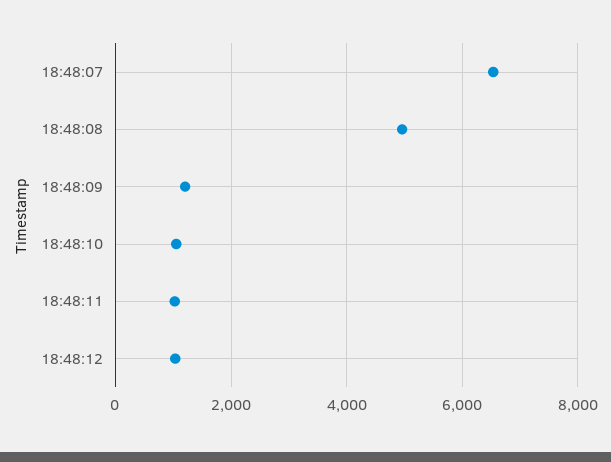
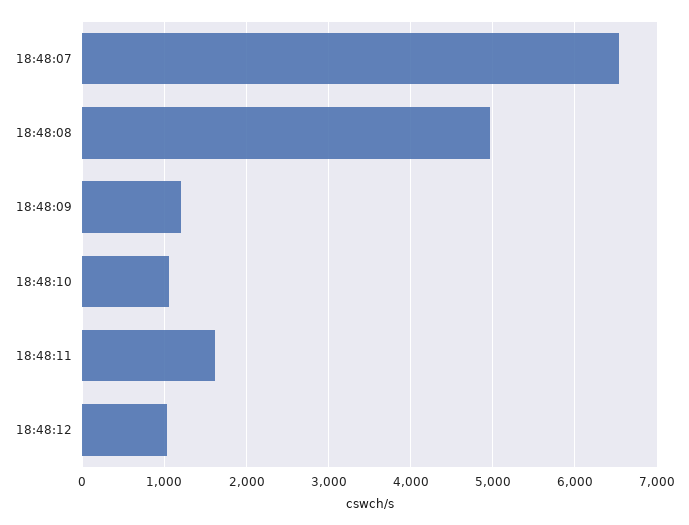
  {
    "18:48:07": 6500,
    "18:48:08": 5000,
    "18:48:09": 1200,
    "18:48:10": 1100,
-   "18:48:11": 1000,
+   "18:48:11": 1600,
    "18:48:12": 1000
  }

